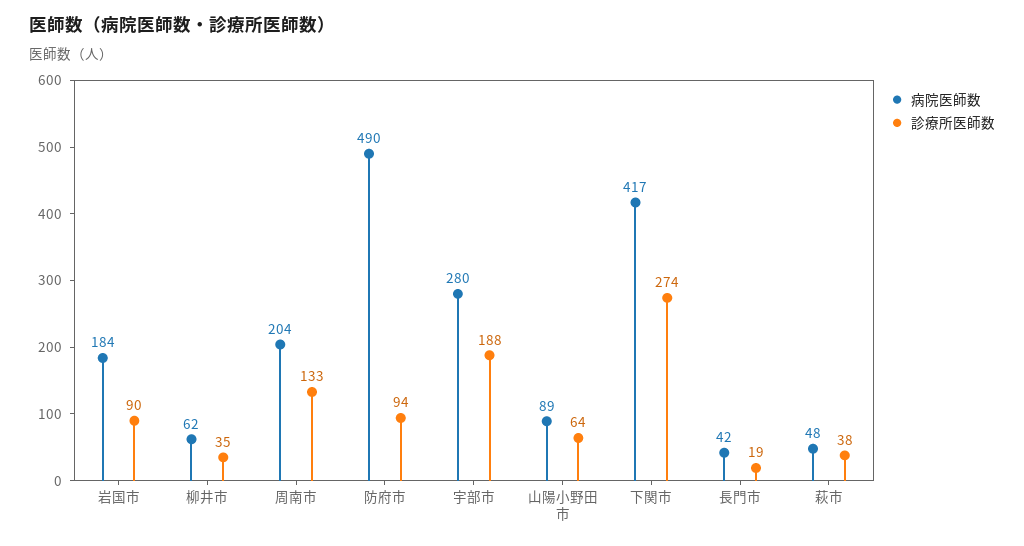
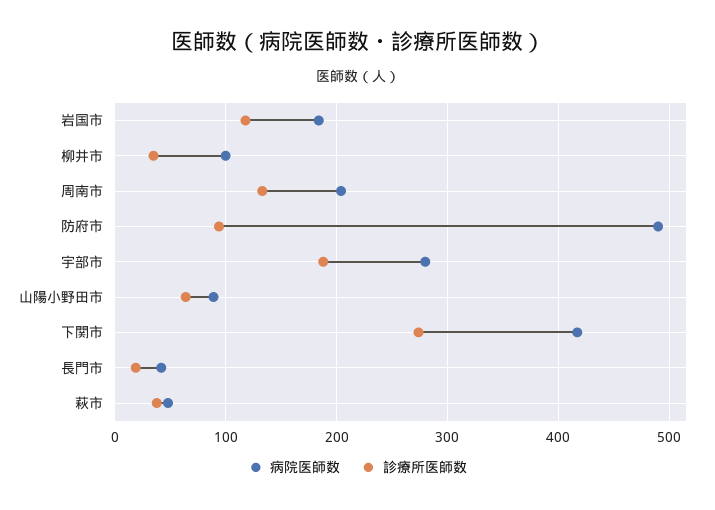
  {
    "病院医師数": {
      "岩国市": 184,
-     "柳井市": 62,
+     "柳井市": 100,
      "周南市": 204,
      "防府市": 490,
      "宇部市": 280,
      "山陽小野田市": 89,
      "下関市": 417,
      "長門市": 42,
      "萩市": 48
    },
    "診療所医師数": {
-     "岩国市": 90,
+     "岩国市": 120,
      "柳井市": 35,
      "周南市": 133,
      "防府市": 94,
      "宇部市": 188,
      "山陽小野田市": 64,
      "下関市": 274,
      "長門市": 19,
      "萩市": 38
    }
  }

